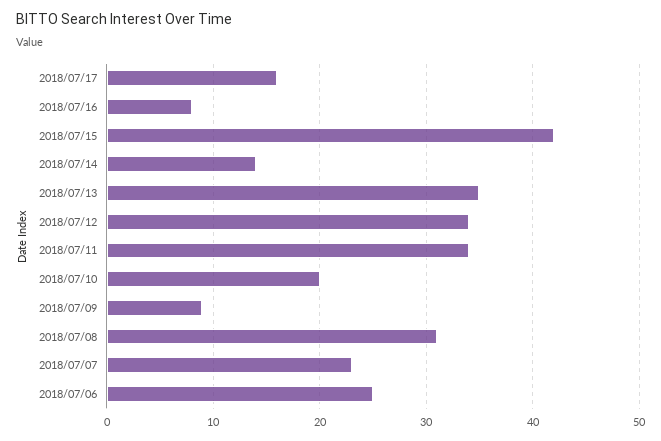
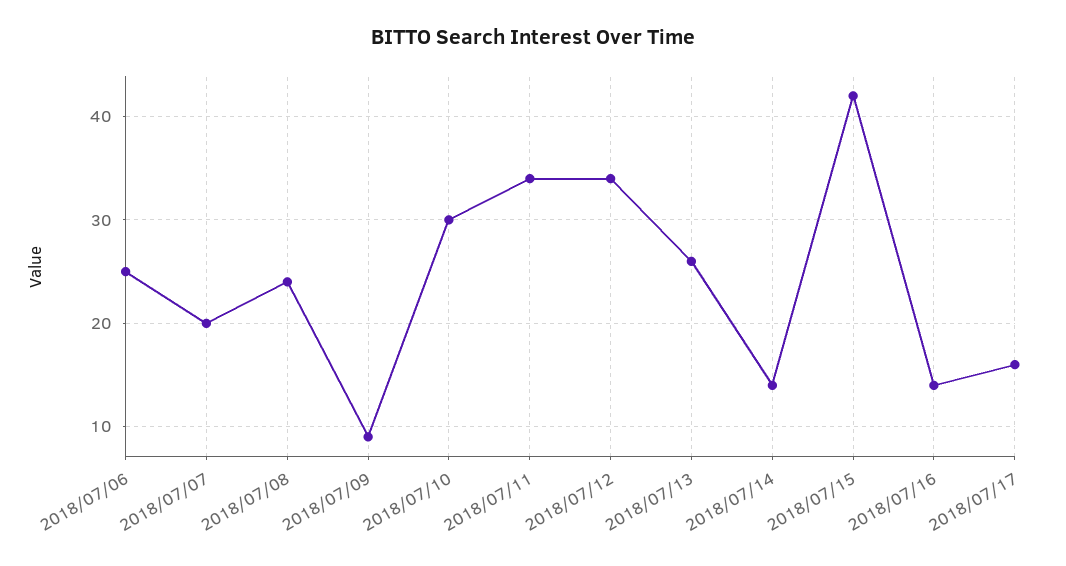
  {
    "2018/07/17": 16,
-   "2018/07/16": 8,
+   "2018/07/16": 14,
    "2018/07/15": 42,
    "2018/07/14": 14,
-   "2018/07/13": 35,
+   "2018/07/13": 26,
    "2018/07/12": 34,
    "2018/07/11": 34,
-   "2018/07/10": 20,
+   "2018/07/10": 30,
    "2018/07/09": 9,
-   "2018/07/08": 31,
+   "2018/07/08": 24,
-   "2018/07/07": 23,
+   "2018/07/07": 20,
    "2018/07/06": 25
  }

